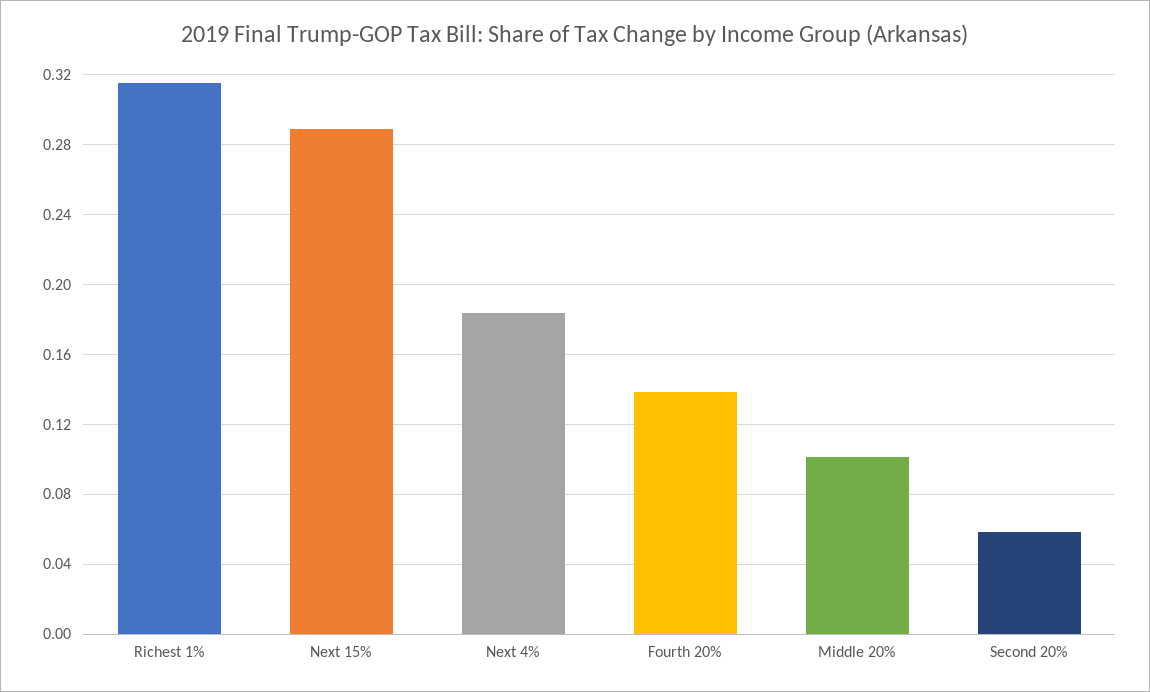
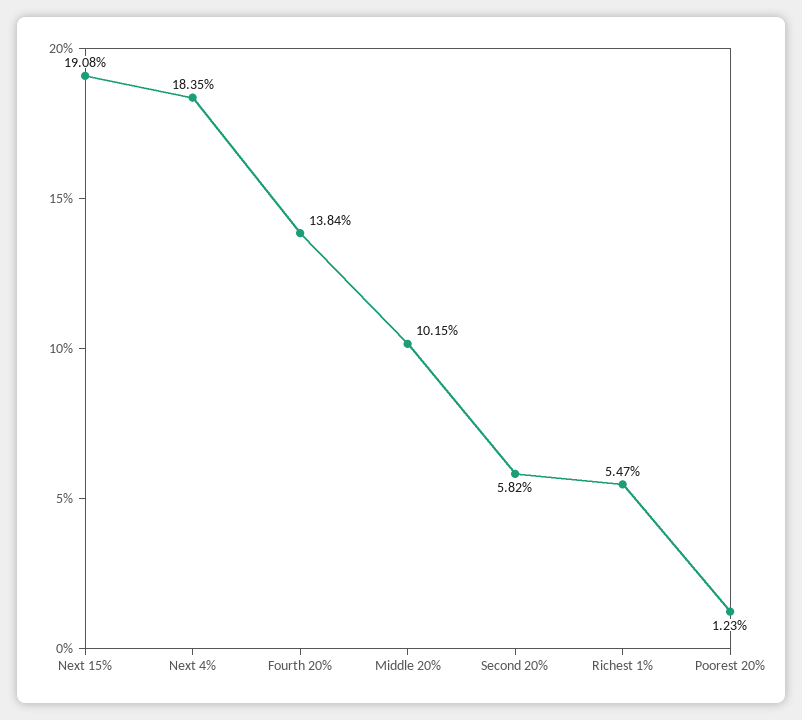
  {
-   "Richest 1%": 0.315,
+   "Richest 1%": 0.0547,
-   "Next 15%": 0.29,
+   "Next 15%": 0.1908,
    "Next 4%": 0.1835,
    "Fourth 20%": 0.1384,
    "Middle 20%": 0.1015,
-   "Second 20%": 0.0582
+   "Second 20%": 0.0582,
+   "Poorest 20%": 0.0123
  }

